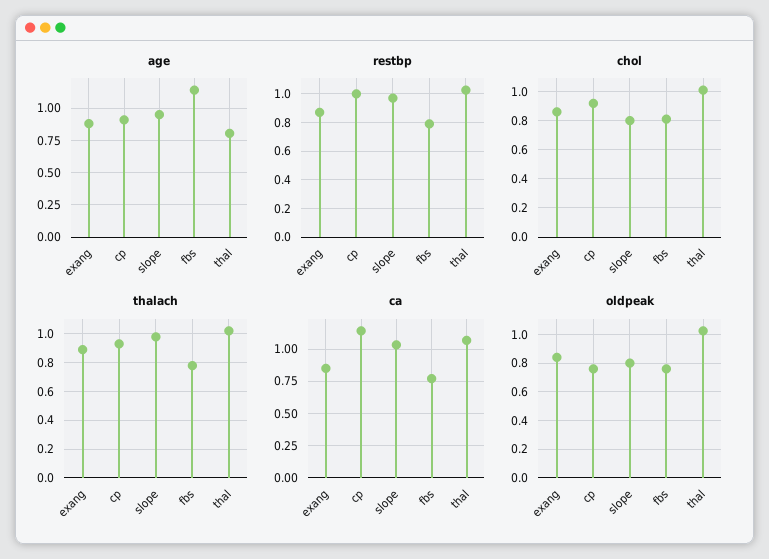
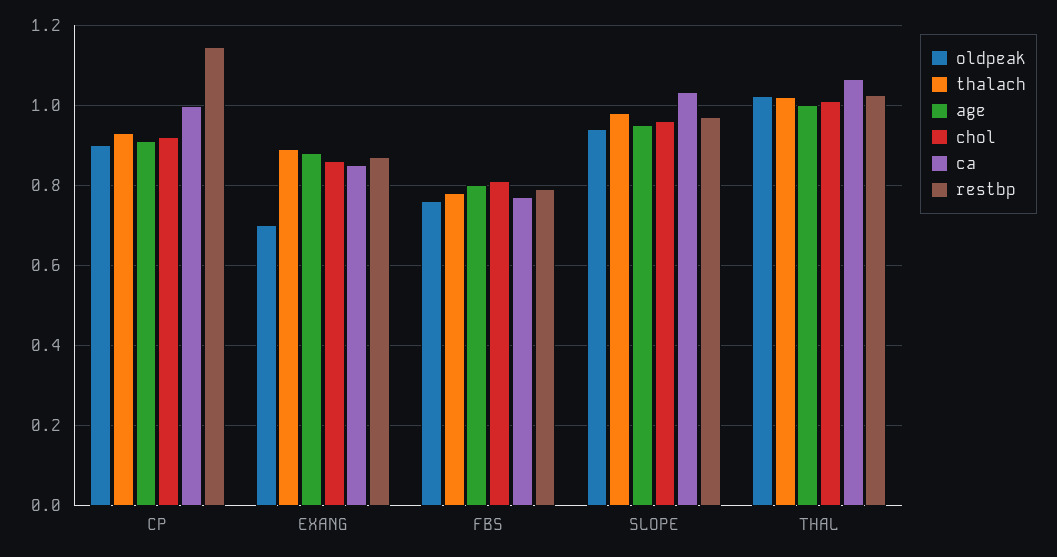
  {
    "age": {
      "exang": 0.88,
      "cp": 0.92,
      "slope": 0.96,
-     "fbs": 1.15,
+     "fbs": 0.8,
-     "thal": 0.8
+     "thal": 1
    },
    "restbp": {
      "exang": 0.88,
-     "cp": 1,
+     "cp": 1.14,
      "slope": 0.98,
      "fbs": 0.8,
      "thal": 1.02
    },
    "chol": {
      "exang": 0.86,
      "cp": 0.92,
-     "slope": 0.8,
+     "slope": 0.96,
      "fbs": 0.82,
      "thal": 1
    },
    "thalach": {
      "exang": 0.9,
      "cp": 0.94,
      "slope": 0.98,
      "fbs": 0.78,
      "thal": 1.02
    },
    "ca": {
      "exang": 0.86,
-     "cp": 1.15,
+     "cp": 1,
      "slope": 1.04,
      "fbs": 0.78,
      "thal": 1.06
    },
    "oldpeak": {
-     "exang": 0.85,
+     "exang": 0.7,
-     "cp": 0.75,
+     "cp": 0.9,
-     "slope": 0.8,
+     "slope": 0.94,
      "fbs": 0.76,
      "thal": 1.02
    }
  }

